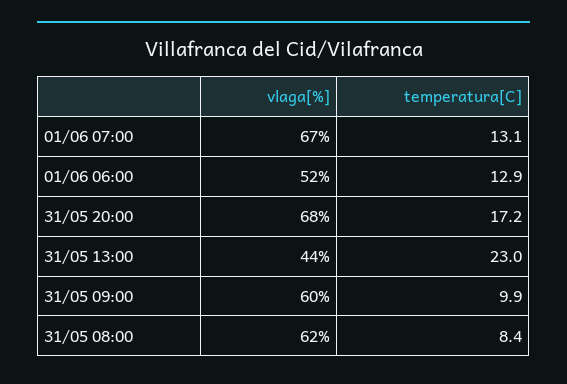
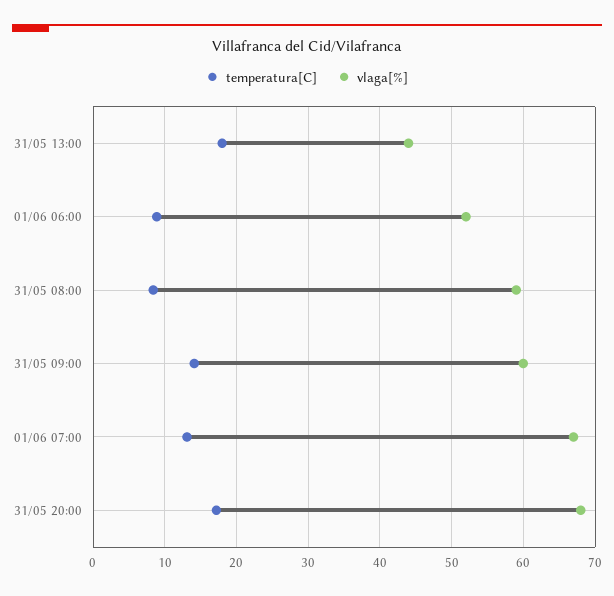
  {
    "vlaga[%]": {
      "01/06 07:00": 67,
      "01/06 06:00": 52,
      "31/05 20:00": 68,
      "31/05 13:00": 44,
      "31/05 09:00": 60,
-     "31/05 08:00": 62
+     "31/05 08:00": 59
    },
    "temperatura[C]": {
      "01/06 07:00": 13.1,
-     "01/06 06:00": 12.9,
+     "01/06 06:00": 9,
      "31/05 20:00": 17.2,
-     "31/05 13:00": 23,
+     "31/05 13:00": 18,
-     "31/05 09:00": 9.9,
+     "31/05 09:00": 14,
      "31/05 08:00": 8.4
    }
  }

